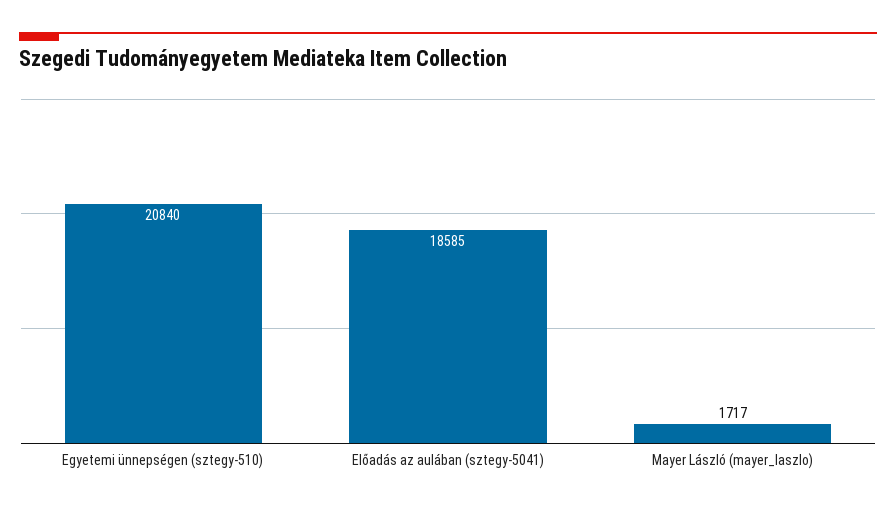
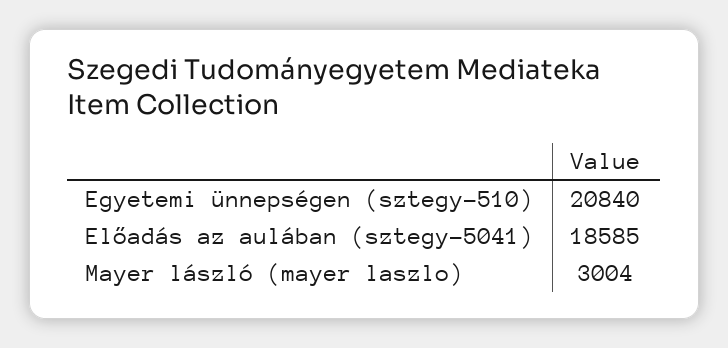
  {
    "Egyetemi ünnepségen (sztegy-510)": 20840,
    "Előadás az aulában (sztegy-5041)": 18585,
-   "Mayer László (mayer_laszlo)": 1717
+   "Mayer László (mayer_laszlo)": 3004
  }

